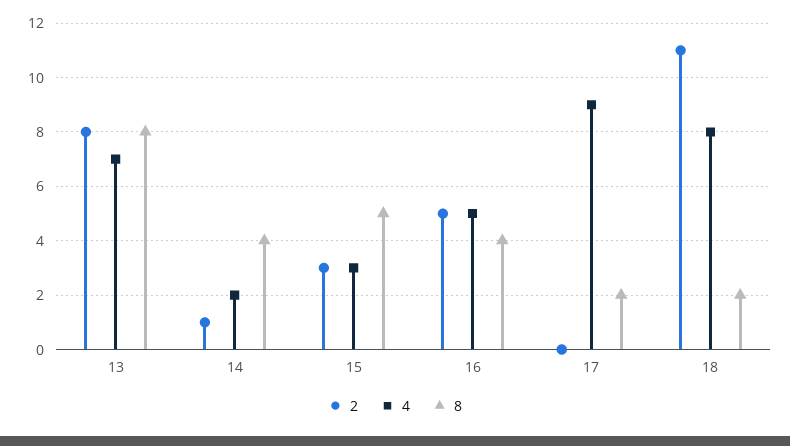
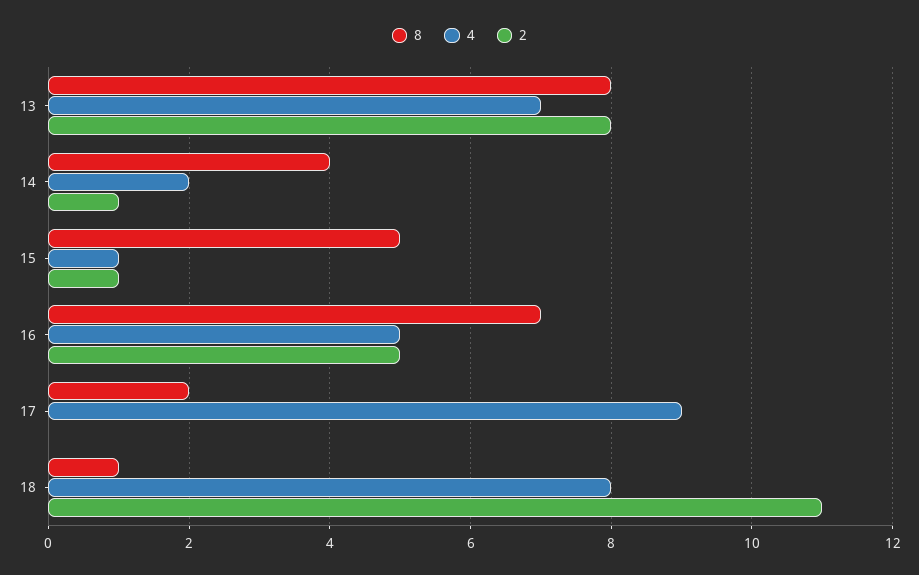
  {
    "2": {
      "13": 8,
      "14": 1,
-     "15": 3,
+     "15": 1,
      "16": 5,
      "17": 0,
      "18": 11
    },
    "4": {
      "13": 7,
      "14": 2,
-     "15": 3,
+     "15": 1,
      "16": 5,
      "17": 9,
      "18": 8
    },
    "8": {
      "13": 8,
      "14": 4,
      "15": 5,
-     "16": 4,
+     "16": 7,
      "17": 2,
-     "18": 2
+     "18": 1
    }
  }

